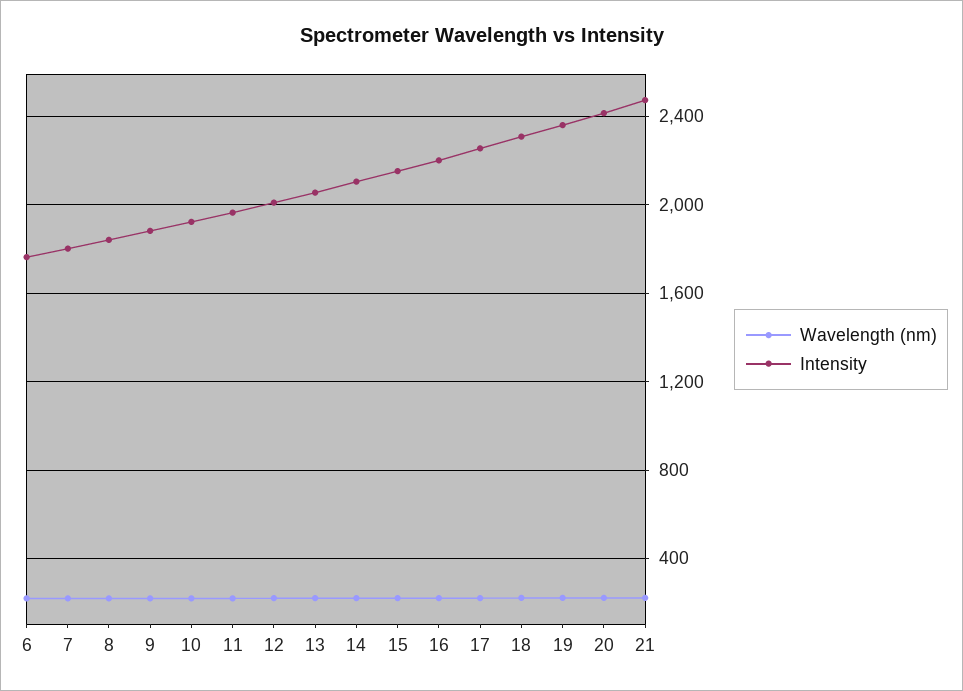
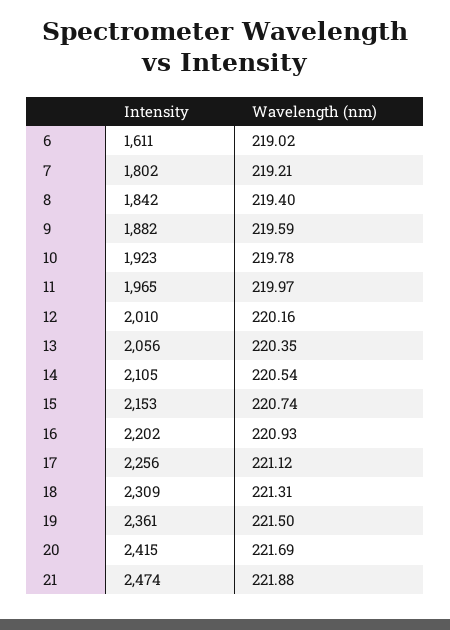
  {
    "Wavelength (nm)": {
      "6": 219.02,
      "7": 219.21,
      "8": 219.4,
      "9": 219.59,
      "10": 219.78,
      "11": 219.97,
      "12": 220.16,
      "13": 220.35,
      "14": 220.54,
      "15": 220.74,
      "16": 220.93,
      "17": 221.12,
      "18": 221.31,
      "19": 221.5,
      "20": 221.69,
      "21": 221.88
    },
    "Intensity": {
-     "6": 1750,
+     "6": 1611,
      "7": 1802,
      "8": 1842,
      "9": 1882,
      "10": 1923,
      "11": 1965,
      "12": 2010,
      "13": 2056,
      "14": 2105,
      "15": 2153,
      "16": 2202,
      "17": 2256,
      "18": 2309,
      "19": 2361,
      "20": 2415,
      "21": 2474
    }
  }

